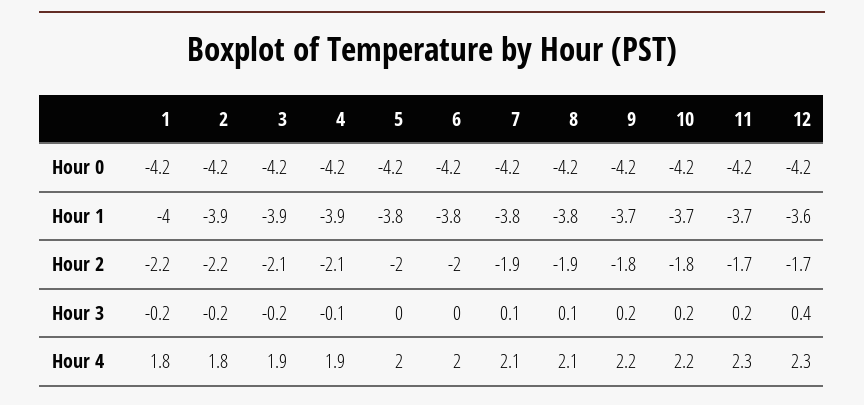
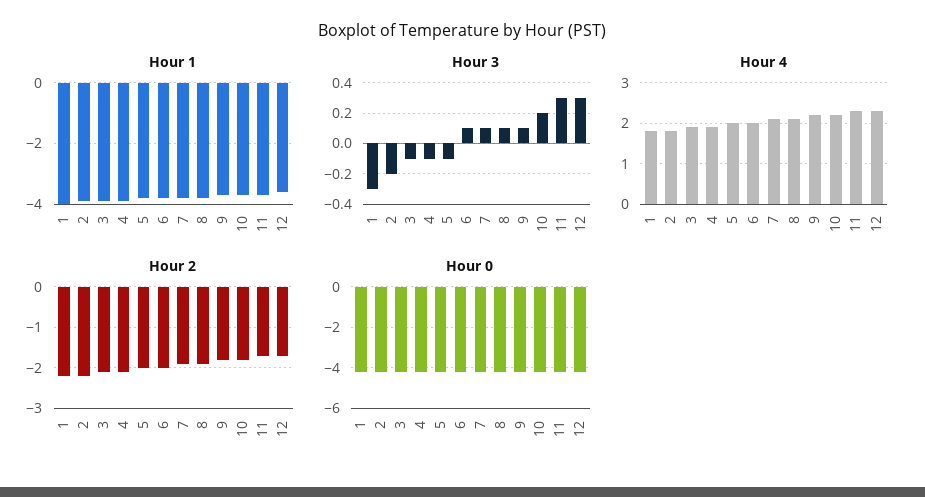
  {
    "Hour 0": {
      "1": -4.2,
      "2": -4.2,
      "3": -4.2,
      "4": -4.2,
      "5": -4.2,
      "6": -4.2,
      "7": -4.2,
      "8": -4.2,
      "9": -4.2,
      "10": -4.2,
      "11": -4.2,
      "12": -4.2
    },
    "Hour 1": {
      "1": -4,
      "2": -3.9,
      "3": -3.9,
      "4": -3.9,
      "5": -3.8,
      "6": -3.8,
      "7": -3.8,
      "8": -3.8,
      "9": -3.7,
      "10": -3.7,
      "11": -3.7,
      "12": -3.6
    },
    "Hour 2": {
      "1": -2.2,
      "2": -2.2,
      "3": -2.1,
      "4": -2.1,
      "5": -2,
      "6": -2,
      "7": -1.9,
      "8": -1.9,
      "9": -1.8,
      "10": -1.8,
      "11": -1.7,
      "12": -1.7
    },
    "Hour 3": {
-     "1": -0.2,
+     "1": -0.3,
      "2": -0.2,
-     "3": -0.2,
+     "3": -0.1,
      "4": -0.1,
-     "5": 0,
+     "5": -0.1,
-     "6": 0,
+     "6": 0.1,
      "7": 0.1,
      "8": 0.1,
-     "9": 0.2,
+     "9": 0.1,
      "10": 0.2,
-     "11": 0.2,
+     "11": 0.3,
-     "12": 0.4
+     "12": 0.3
    },
    "Hour 4": {
      "1": 1.8,
      "2": 1.8,
      "3": 1.9,
      "4": 1.9,
      "5": 2,
      "6": 2,
      "7": 2.1,
      "8": 2.1,
      "9": 2.2,
      "10": 2.2,
      "11": 2.3,
      "12": 2.3
    }
  }

